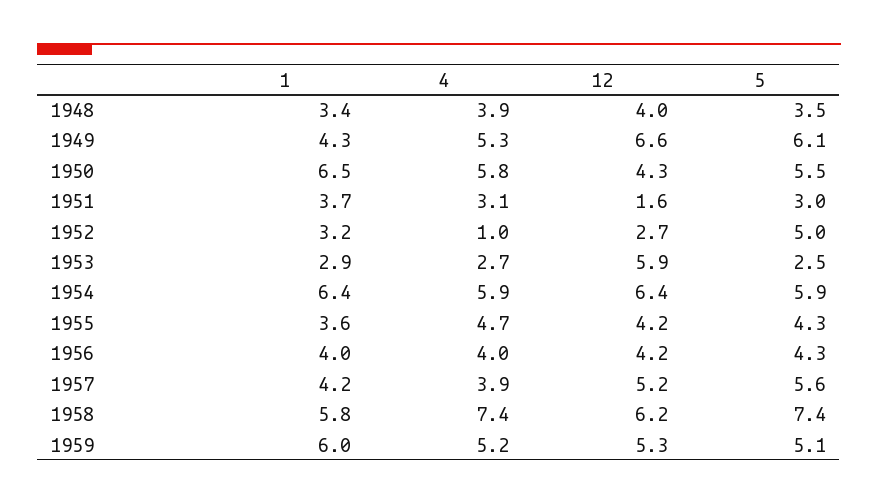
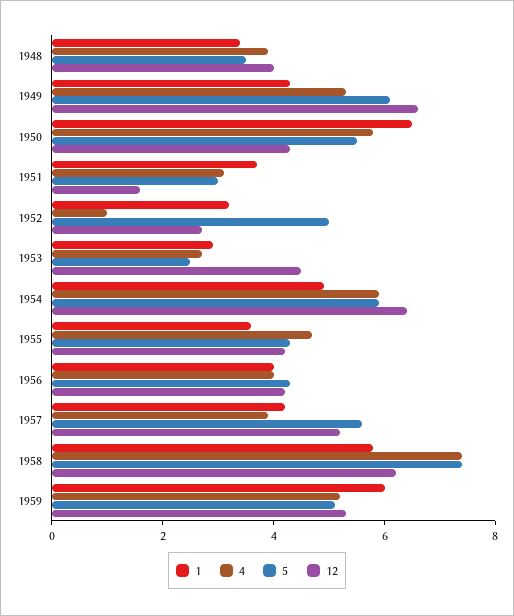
  {
    "1": {
      "1948": 3.4,
      "1949": 4.3,
      "1950": 6.5,
      "1951": 3.7,
      "1952": 3.2,
      "1953": 2.9,
-     "1954": 6.4,
+     "1954": 5,
      "1955": 3.6,
      "1956": 4,
      "1957": 4.2,
      "1958": 5.8,
      "1959": 6
    },
    "4": {
      "1948": 3.9,
      "1949": 5.3,
      "1950": 5.8,
      "1951": 3.1,
      "1952": 1,
      "1953": 2.7,
      "1954": 5.9,
      "1955": 4.7,
      "1956": 4,
      "1957": 3.9,
      "1958": 7.4,
      "1959": 5.2
    },
    "12": {
      "1948": 4,
      "1949": 6.6,
      "1950": 4.3,
      "1951": 1.6,
      "1952": 2.7,
-     "1953": 5.9,
+     "1953": 4.5,
      "1954": 6.4,
      "1955": 4.2,
      "1956": 4.2,
      "1957": 5.2,
      "1958": 6.2,
      "1959": 5.3
    },
    "5": {
      "1948": 3.5,
      "1949": 6.1,
      "1950": 5.5,
      "1951": 3,
      "1952": 5,
      "1953": 2.5,
      "1954": 5.9,
      "1955": 4.3,
      "1956": 4.3,
      "1957": 5.6,
      "1958": 7.4,
      "1959": 5.1
    }
  }

